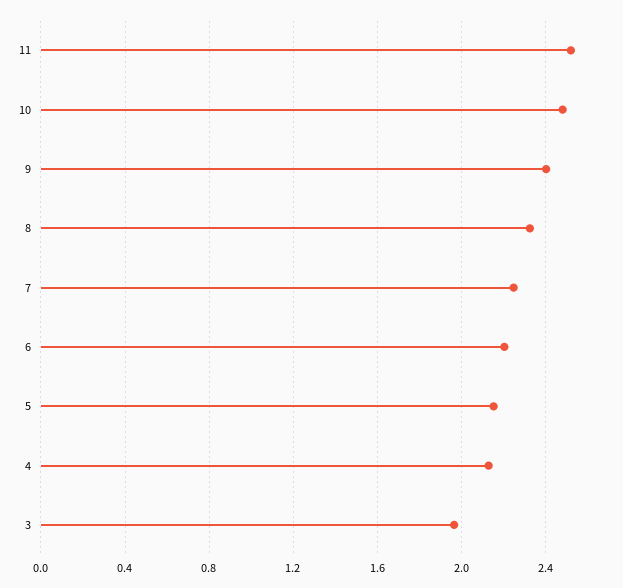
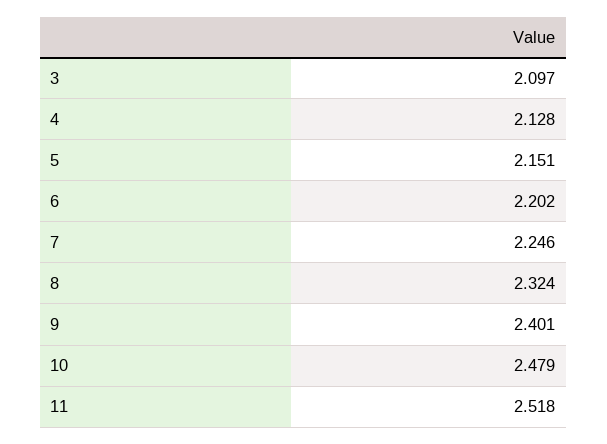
  {
    "11": 2.518,
    "10": 2.479,
    "9": 2.401,
    "8": 2.324,
    "7": 2.246,
    "6": 2.202,
    "5": 2.151,
    "4": 2.128,
-   "3": 1.95
+   "3": 2.097
  }

